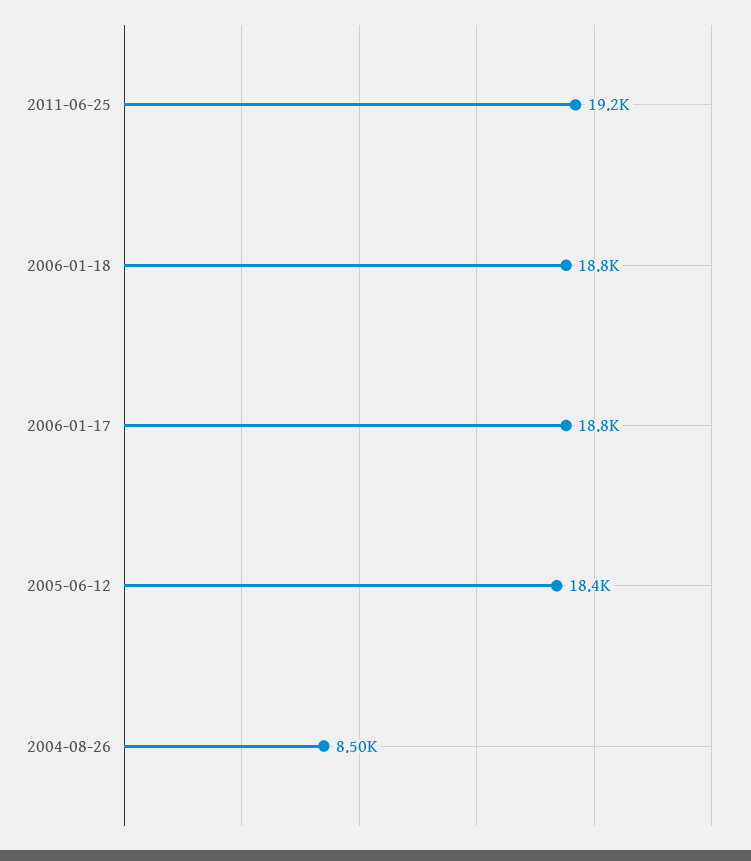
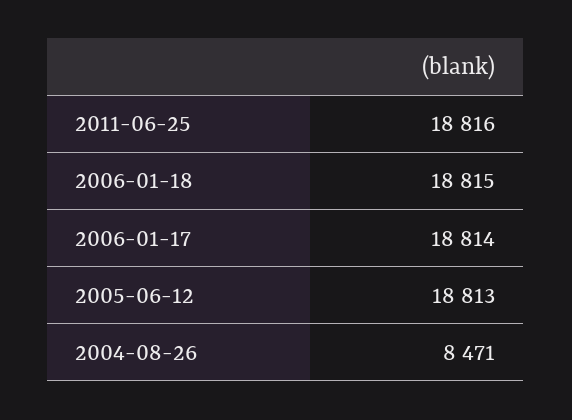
  {
-   "2011-06-25": 19200,
+   "2011-06-25": 18816,
    "2006-01-18": 18815,
    "2006-01-17": 18814,
-   "2005-06-12": 18400,
+   "2005-06-12": 18813,
-   "2004-08-26": 8500
+   "2004-08-26": 8471
  }

